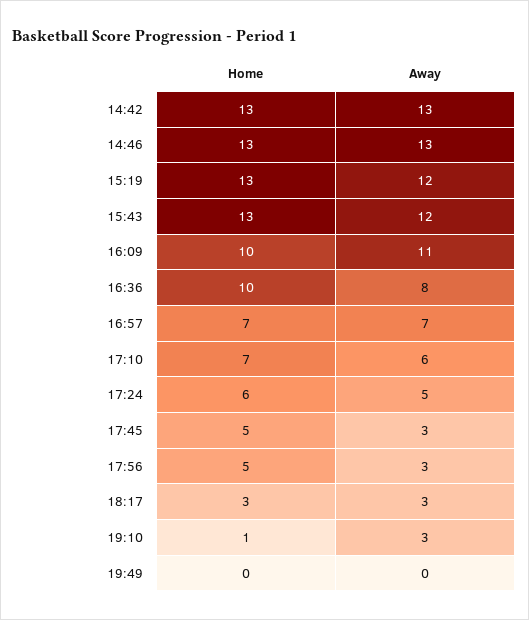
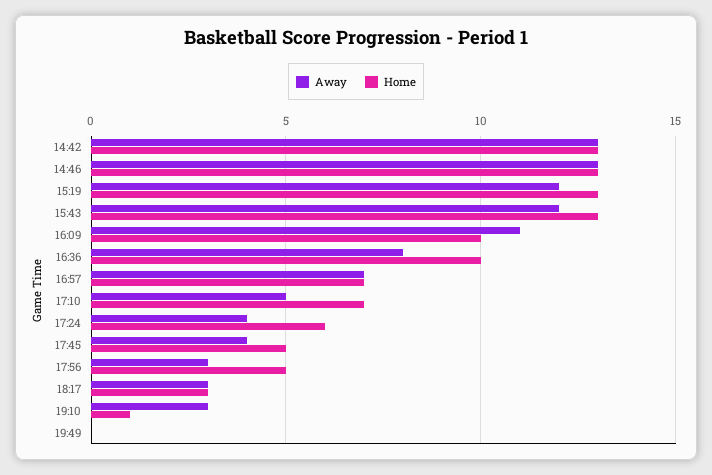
  {
    "Home": {
      "14:42": 13,
      "14:46": 13,
      "15:19": 13,
      "15:43": 13,
      "16:09": 10,
      "16:36": 10,
      "16:57": 7,
      "17:10": 7,
      "17:24": 6,
      "17:45": 5,
      "17:56": 5,
      "18:17": 3,
      "19:10": 1,
      "19:49": 0
    },
    "Away": {
      "14:42": 13,
      "14:46": 13,
      "15:19": 12,
      "15:43": 12,
      "16:09": 11,
      "16:36": 8,
      "16:57": 7,
-     "17:10": 6,
+     "17:10": 5,
-     "17:24": 5,
+     "17:24": 4,
-     "17:45": 3,
+     "17:45": 4,
      "17:56": 3,
      "18:17": 3,
      "19:10": 3,
      "19:49": 0
    }
  }

